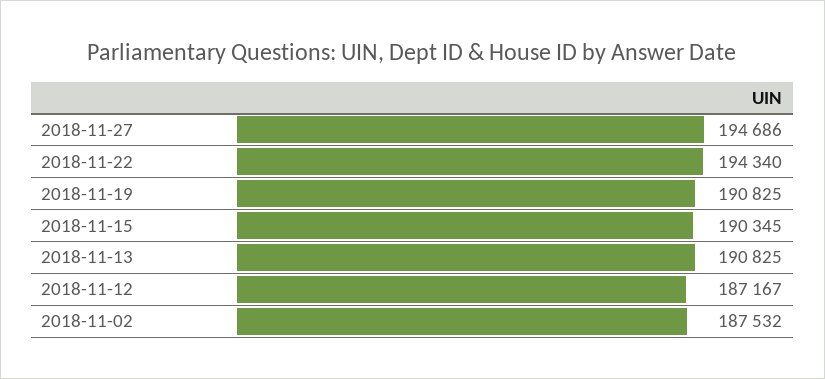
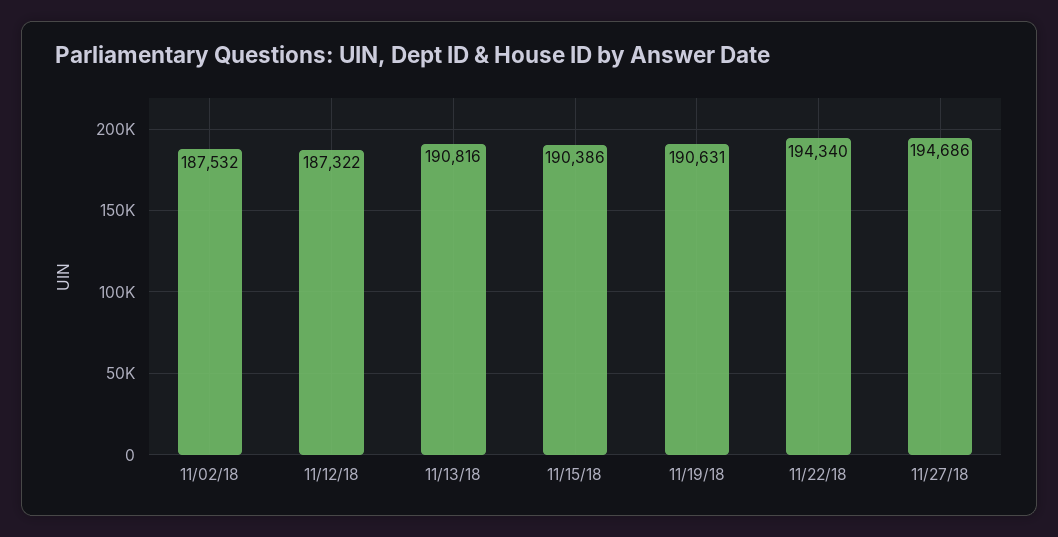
  {
    "2018-11-27": 194686,
    "2018-11-22": 194340,
-   "2018-11-19": 190825,
+   "2018-11-19": 190631,
-   "2018-11-15": 190345,
+   "2018-11-15": 190386,
-   "2018-11-13": 190825,
+   "2018-11-13": 190816,
-   "2018-11-12": 187167,
+   "2018-11-12": 187322,
    "2018-11-02": 187532
  }

